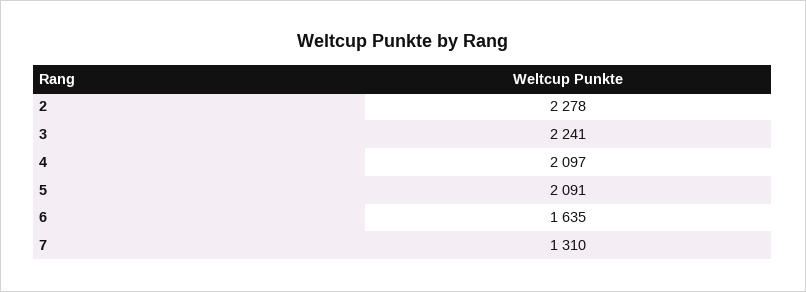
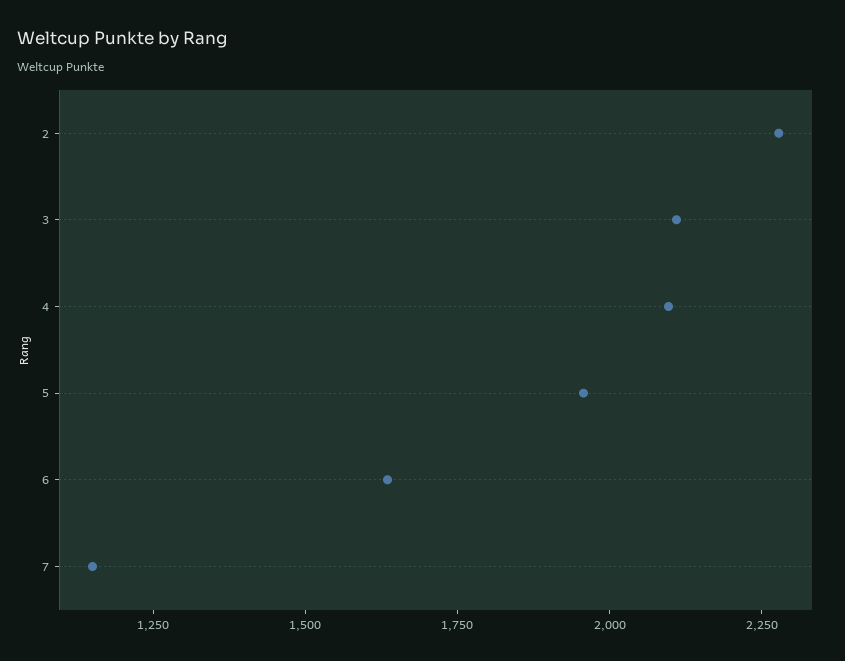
  {
    "2": 2278,
-   "3": 2241,
+   "3": 2100,
    "4": 2097,
-   "5": 2091,
+   "5": 1950,
    "6": 1635,
-   "7": 1310
+   "7": 1150
  }

